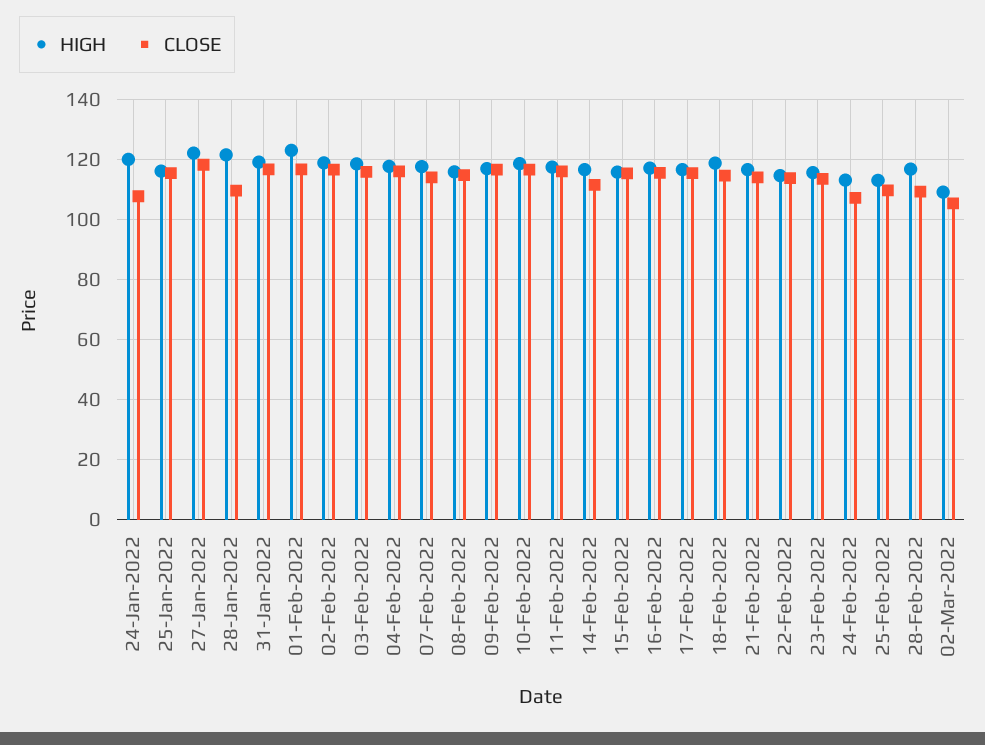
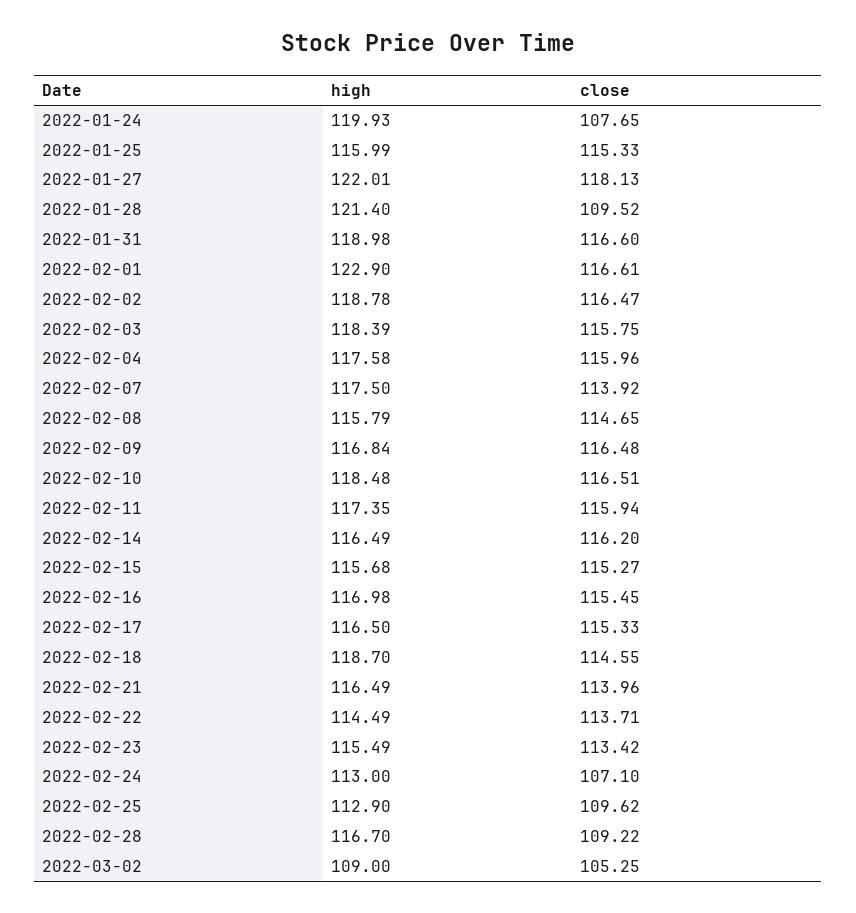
  {
    "HIGH": {
      "24-Jan-2022": 119.93,
      "25-Jan-2022": 115.99,
      "27-Jan-2022": 122.01,
      "28-Jan-2022": 121.4,
      "31-Jan-2022": 118.98,
      "01-Feb-2022": 122.9,
      "02-Feb-2022": 118.78,
      "03-Feb-2022": 118.39,
      "04-Feb-2022": 117.58,
      "07-Feb-2022": 117.5,
      "08-Feb-2022": 115.79,
      "09-Feb-2022": 116.84,
      "10-Feb-2022": 118.48,
      "11-Feb-2022": 117.35,
      "14-Feb-2022": 116.49,
      "15-Feb-2022": 115.68,
      "16-Feb-2022": 116.98,
      "17-Feb-2022": 116.5,
      "18-Feb-2022": 118.7,
      "21-Feb-2022": 116.49,
      "22-Feb-2022": 114.49,
      "23-Feb-2022": 115.49,
      "24-Feb-2022": 113,
      "25-Feb-2022": 112.9,
      "28-Feb-2022": 116.7,
      "02-Mar-2022": 109
    },
    "CLOSE": {
      "24-Jan-2022": 107.65,
      "25-Jan-2022": 115.33,
      "27-Jan-2022": 118.13,
      "28-Jan-2022": 109.52,
      "31-Jan-2022": 116.6,
      "01-Feb-2022": 116.61,
      "02-Feb-2022": 116.47,
      "03-Feb-2022": 115.75,
      "04-Feb-2022": 115.96,
      "07-Feb-2022": 113.92,
      "08-Feb-2022": 114.65,
      "09-Feb-2022": 116.48,
      "10-Feb-2022": 116.51,
      "11-Feb-2022": 115.94,
-     "14-Feb-2022": 112,
+     "14-Feb-2022": 116.2,
      "15-Feb-2022": 115.27,
      "16-Feb-2022": 115.45,
      "17-Feb-2022": 115.33,
      "18-Feb-2022": 114.55,
      "21-Feb-2022": 113.96,
      "22-Feb-2022": 113.71,
      "23-Feb-2022": 113.42,
      "24-Feb-2022": 107.1,
      "25-Feb-2022": 109.62,
      "28-Feb-2022": 109.22,
      "02-Mar-2022": 105.25
    }
  }

